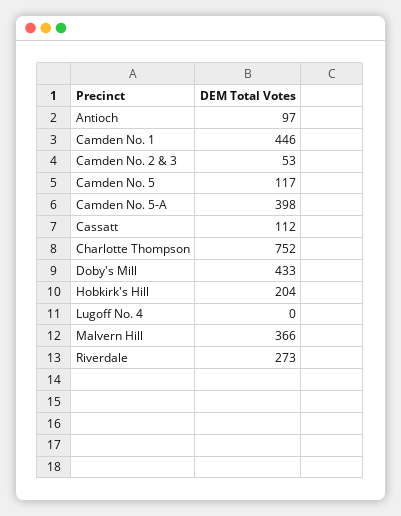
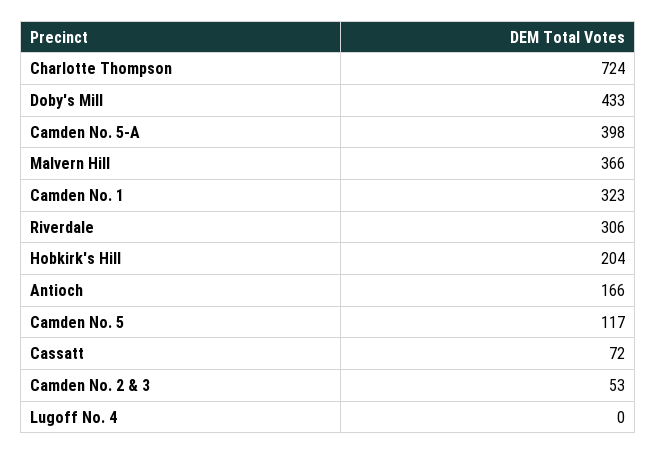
  {
-   "Antioch": 97,
+   "Antioch": 166,
-   "Camden No. 1": 446,
+   "Camden No. 1": 323,
    "Camden No. 2 & 3": 53,
    "Camden No. 5": 117,
    "Camden No. 5-A": 398,
-   "Cassatt": 112,
+   "Cassatt": 72,
-   "Charlotte Thompson": 752,
+   "Charlotte Thompson": 724,
    "Doby's Mill": 433,
    "Hobkirk's Hill": 204,
    "Lugoff No. 4": 0,
    "Malvern Hill": 366,
-   "Riverdale": 273
+   "Riverdale": 306
  }

